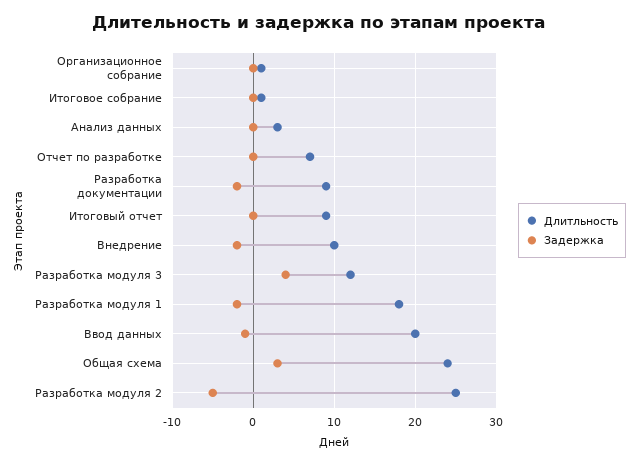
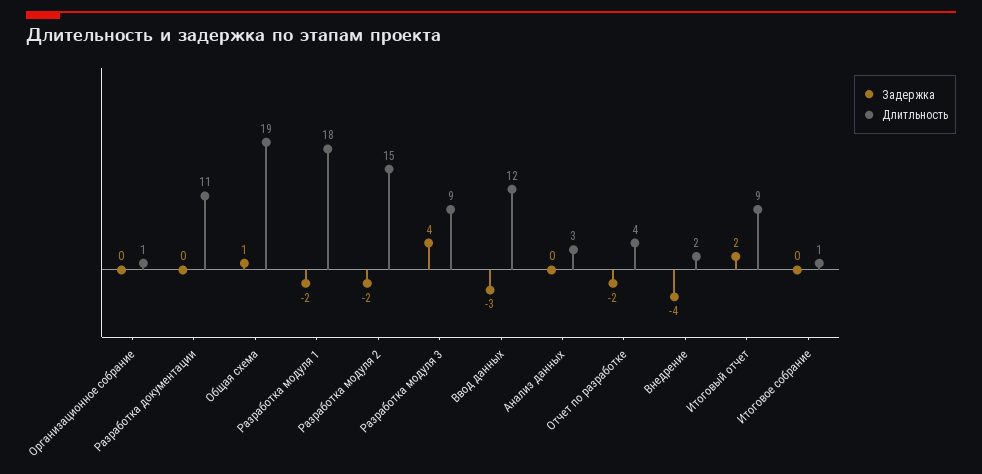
  {
    "Длитльность": {
      "Организационное собрание": 1,
      "Итоговое собрание": 1,
      "Анализ данных": 3,
-     "Отчет по разработке": 7,
+     "Отчет по разработке": 4,
-     "Разработка документации": 9,
+     "Разработка документации": 11,
      "Итоговый отчет": 9,
-     "Внедрение": 10,
+     "Внедрение": 2,
-     "Разработка модуля 3": 12,
+     "Разработка модуля 3": 9,
      "Разработка модуля 1": 18,
-     "Ввод данных": 20,
+     "Ввод данных": 12,
-     "Общая схема": 24,
+     "Общая схема": 19,
-     "Разработка модуля 2": 25
+     "Разработка модуля 2": 15
    },
    "Задержка": {
      "Организационное собрание": 0,
      "Итоговое собрание": 0,
      "Анализ данных": 0,
-     "Отчет по разработке": 0,
+     "Отчет по разработке": -2,
-     "Разработка документации": -2,
+     "Разработка документации": 0,
-     "Итоговый отчет": 0,
+     "Итоговый отчет": 2,
-     "Внедрение": -2,
+     "Внедрение": -4,
      "Разработка модуля 3": 4,
      "Разработка модуля 1": -2,
-     "Ввод данных": -1,
+     "Ввод данных": -3,
-     "Общая схема": 3,
+     "Общая схема": 1,
-     "Разработка модуля 2": -5
+     "Разработка модуля 2": -2
    }
  }

